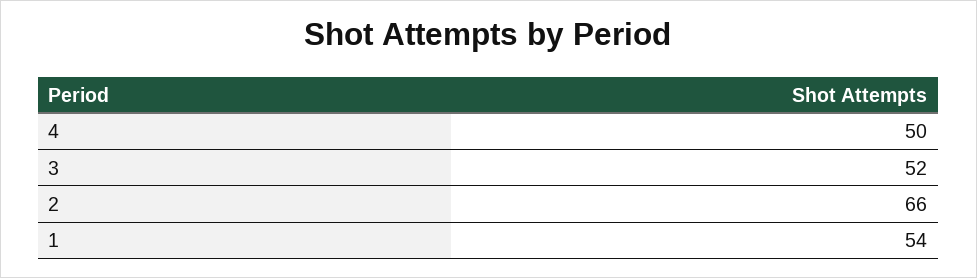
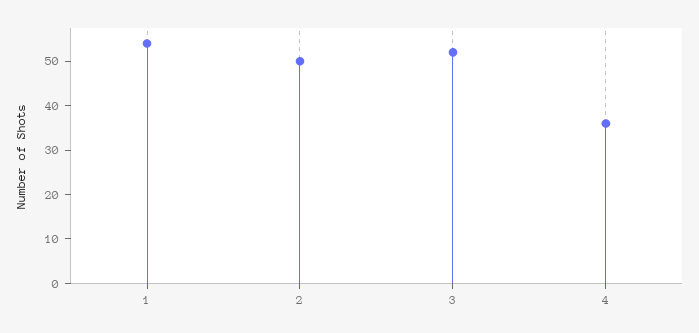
  {
-   "4": 50,
+   "4": 35,
    "3": 52,
-   "2": 66,
+   "2": 50,
    "1": 54
  }

